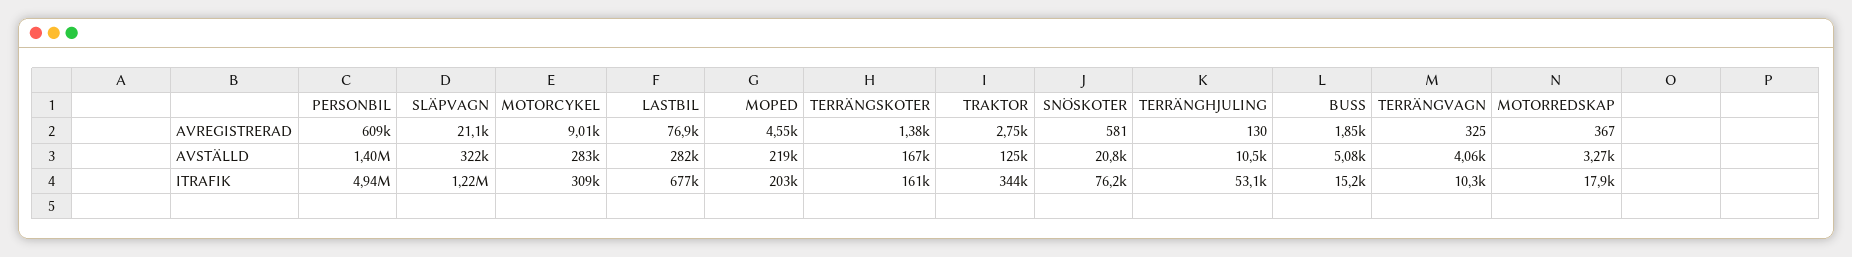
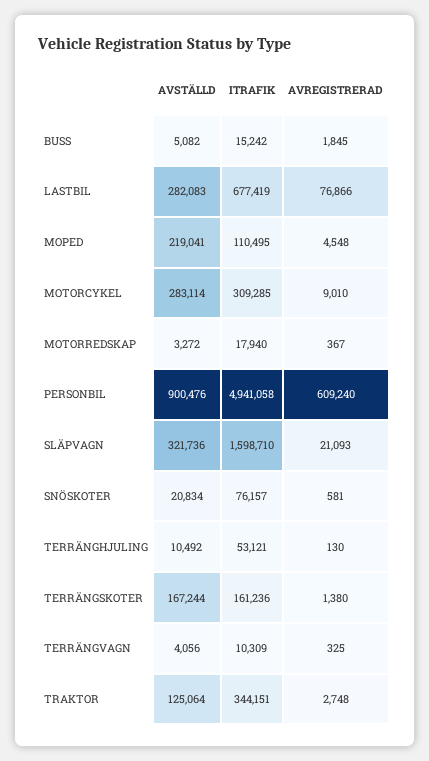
  {
    "PERSONBIL": {
      "AVREGISTRERAD": 609240,
-     "AVSTÄLLD": 1400000,
+     "AVSTÄLLD": 900476,
      "ITRAFIK": 4941058
    },
    "SLÄPVAGN": {
      "AVREGISTRERAD": 21093,
      "AVSTÄLLD": 321736,
-     "ITRAFIK": 1220000
+     "ITRAFIK": 1598710
    },
    "MOTORCYKEL": {
      "AVREGISTRERAD": 9010,
      "AVSTÄLLD": 283114,
      "ITRAFIK": 309285
    },
    "LASTBIL": {
      "AVREGISTRERAD": 76866,
      "AVSTÄLLD": 282083,
      "ITRAFIK": 677419
    },
    "MOPED": {
      "AVREGISTRERAD": 4548,
      "AVSTÄLLD": 219041,
-     "ITRAFIK": 203000
+     "ITRAFIK": 110495
    },
    "TERRÄNGSKOTER": {
      "AVREGISTRERAD": 1380,
      "AVSTÄLLD": 167244,
      "ITRAFIK": 161236
    },
    "TRAKTOR": {
      "AVREGISTRERAD": 2748,
      "AVSTÄLLD": 125064,
      "ITRAFIK": 344151
    },
    "SNÖSKOTER": {
      "AVREGISTRERAD": 581,
      "AVSTÄLLD": 20834,
      "ITRAFIK": 76157
    },
    "TERRÄNGHJULING": {
      "AVREGISTRERAD": 130,
      "AVSTÄLLD": 10492,
      "ITRAFIK": 53121
    },
    "BUSS": {
      "AVREGISTRERAD": 1845,
      "AVSTÄLLD": 5082,
      "ITRAFIK": 15242
    },
    "TERRÄNGVAGN": {
      "AVREGISTRERAD": 325,
      "AVSTÄLLD": 4056,
      "ITRAFIK": 10309
    },
    "MOTORREDSKAP": {
      "AVREGISTRERAD": 367,
      "AVSTÄLLD": 3272,
      "ITRAFIK": 17940
    }
  }

